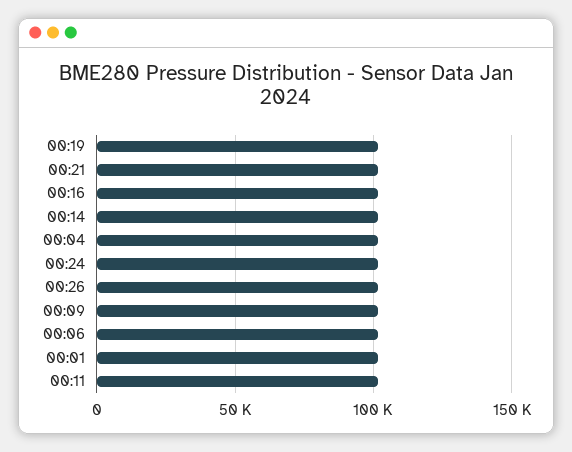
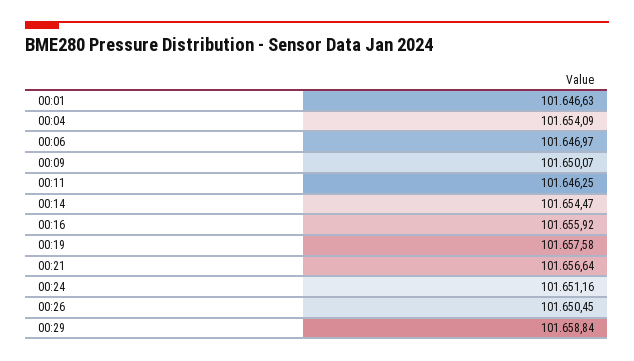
  {
    "00:19": 101657.58,
    "00:21": 101656.64,
    "00:16": 101655.92,
    "00:14": 101654.47,
    "00:04": 101654.09,
    "00:24": 101651.16,
    "00:26": 101650.45,
    "00:09": 101650.07,
    "00:06": 101646.97,
    "00:01": 101646.63,
-   "00:11": 101646.25
+   "00:11": 101646.25,
+   "00:29": 101658.84
  }

